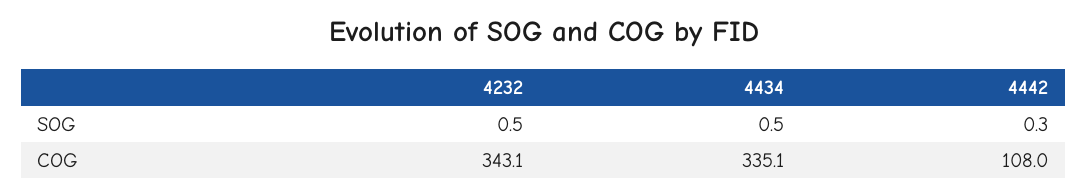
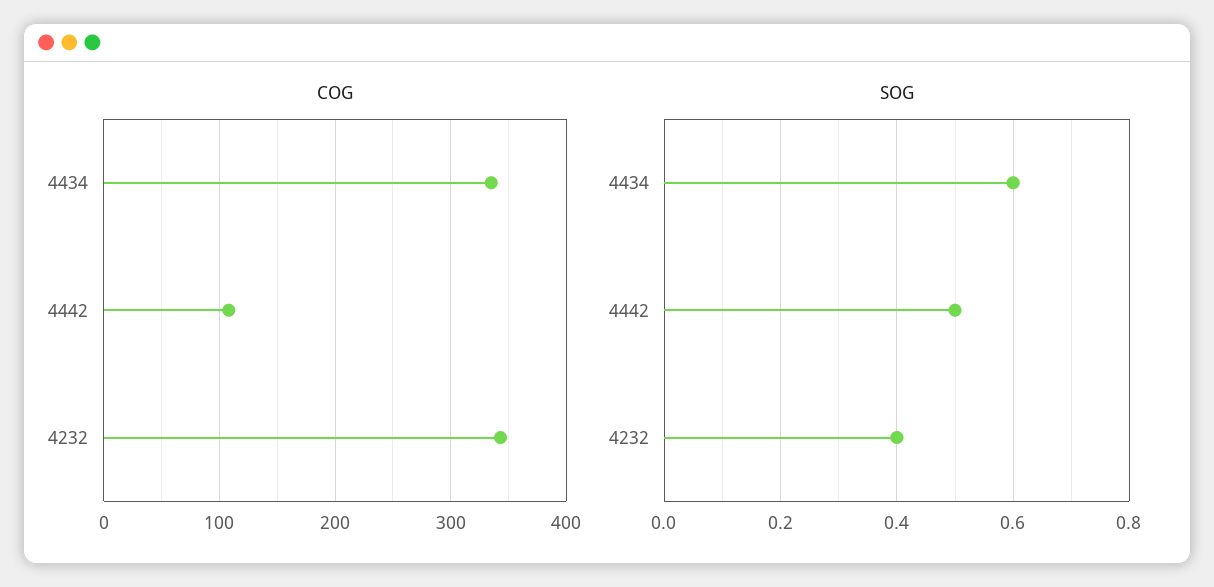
  {
    "SOG": {
-     "4232": 0.5,
+     "4232": 0.4,
-     "4434": 0.5,
+     "4434": 0.6,
-     "4442": 0.3
+     "4442": 0.5
    },
    "COG": {
      "4232": 343.1,
      "4434": 335.1,
      "4442": 108
    }
  }

